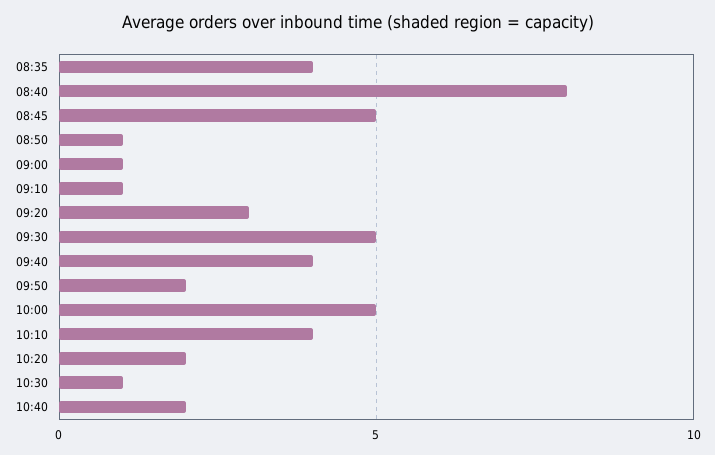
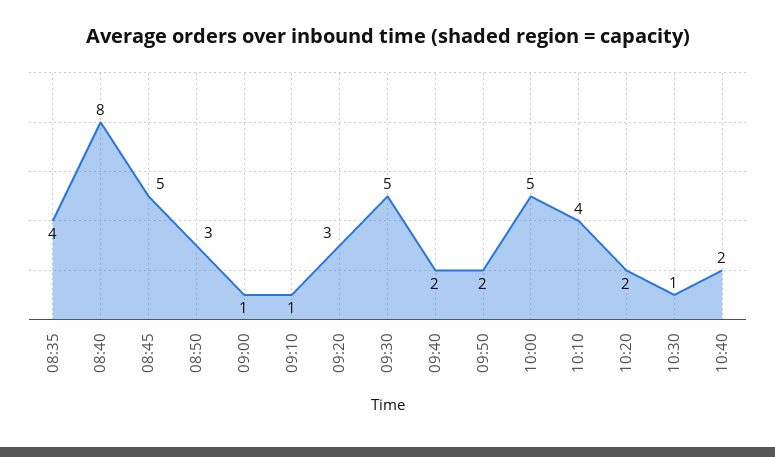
  {
    "08:35": 4,
    "08:40": 8,
    "08:45": 5,
-   "08:50": 1,
+   "08:50": 3,
    "09:00": 1,
    "09:10": 1,
    "09:20": 3,
    "09:30": 5,
-   "09:40": 4,
+   "09:40": 2,
    "09:50": 2,
    "10:00": 5,
    "10:10": 4,
    "10:20": 2,
    "10:30": 1,
    "10:40": 2
  }

